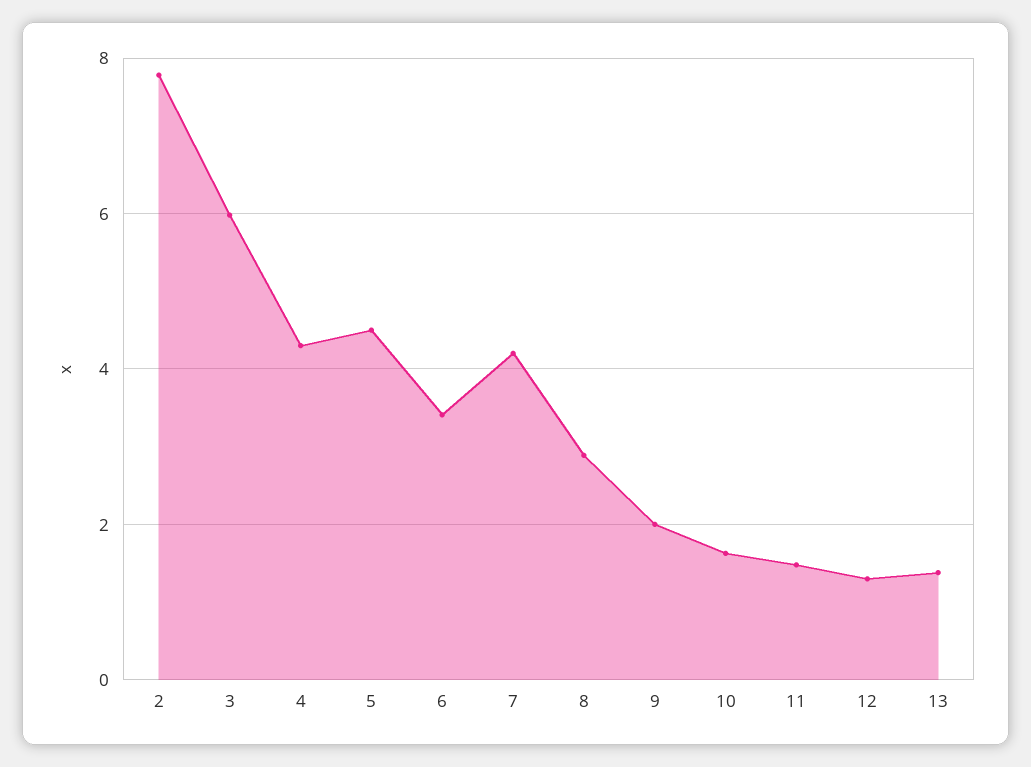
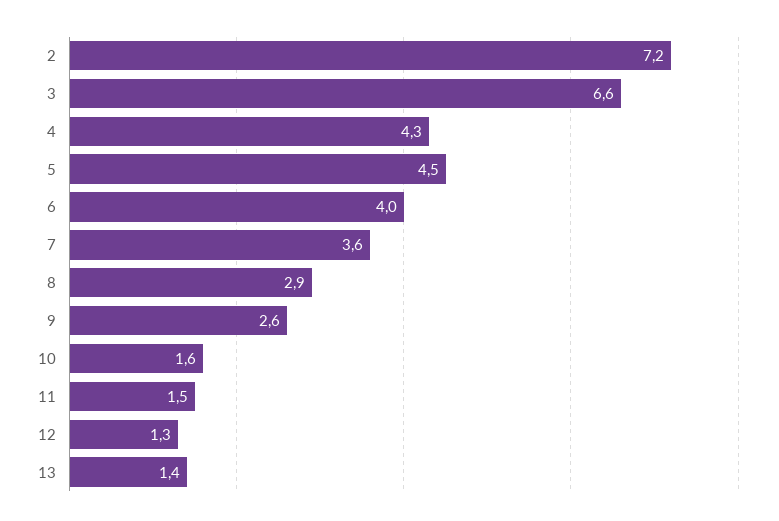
  {
-   "2": 7.8,
+   "2": 7.2,
-   "3": 6,
+   "3": 6.6,
    "4": 4.3,
    "5": 4.5,
-   "6": 3.4,
+   "6": 4,
-   "7": 4.2,
+   "7": 3.6,
    "8": 2.9,
-   "9": 2,
+   "9": 2.6,
    "10": 1.6,
    "11": 1.5,
    "12": 1.3,
    "13": 1.4
  }

